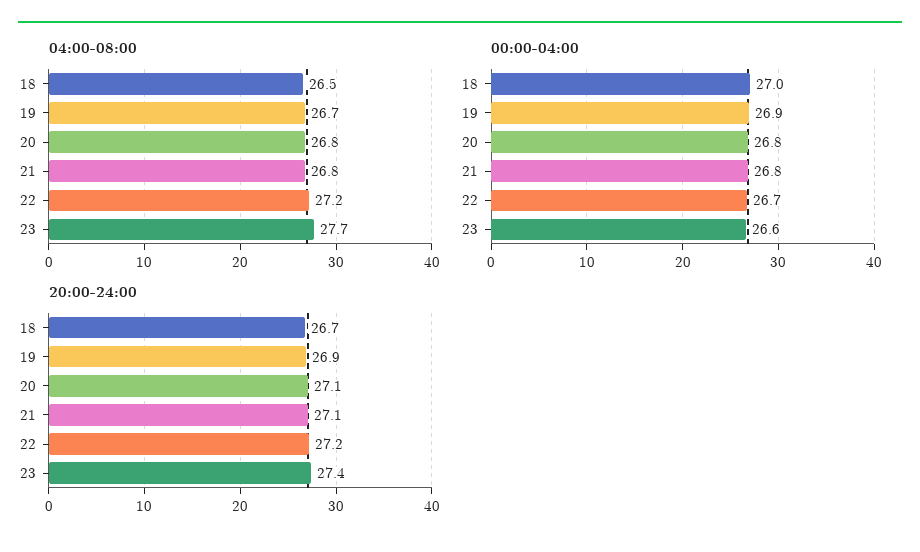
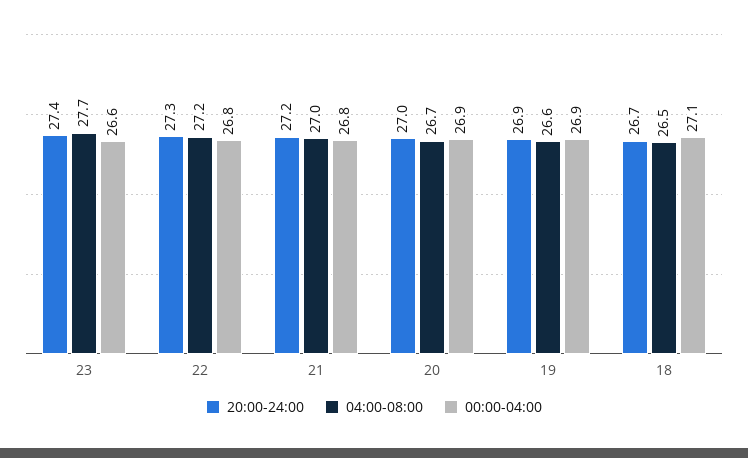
  {
    "04:00-08:00": {
      "18": 26.5,
-     "19": 26.7,
+     "19": 26.6,
-     "20": 26.8,
+     "20": 26.7,
-     "21": 26.8,
+     "21": 27,
      "22": 27.2,
      "23": 27.7
    },
    "00:00-04:00": {
-     "18": 27,
+     "18": 27.1,
      "19": 26.9,
-     "20": 26.8,
+     "20": 26.9,
      "21": 26.8,
-     "22": 26.7,
+     "22": 26.8,
      "23": 26.6
    },
    "20:00-24:00": {
      "18": 26.7,
      "19": 26.9,
-     "20": 27.1,
+     "20": 27,
-     "21": 27.1,
+     "21": 27.2,
-     "22": 27.2,
+     "22": 27.3,
      "23": 27.4
    }
  }

